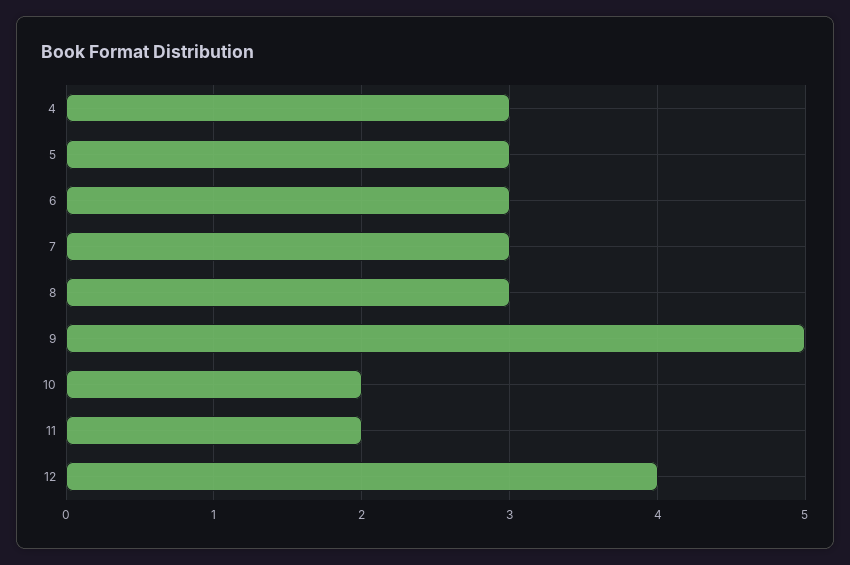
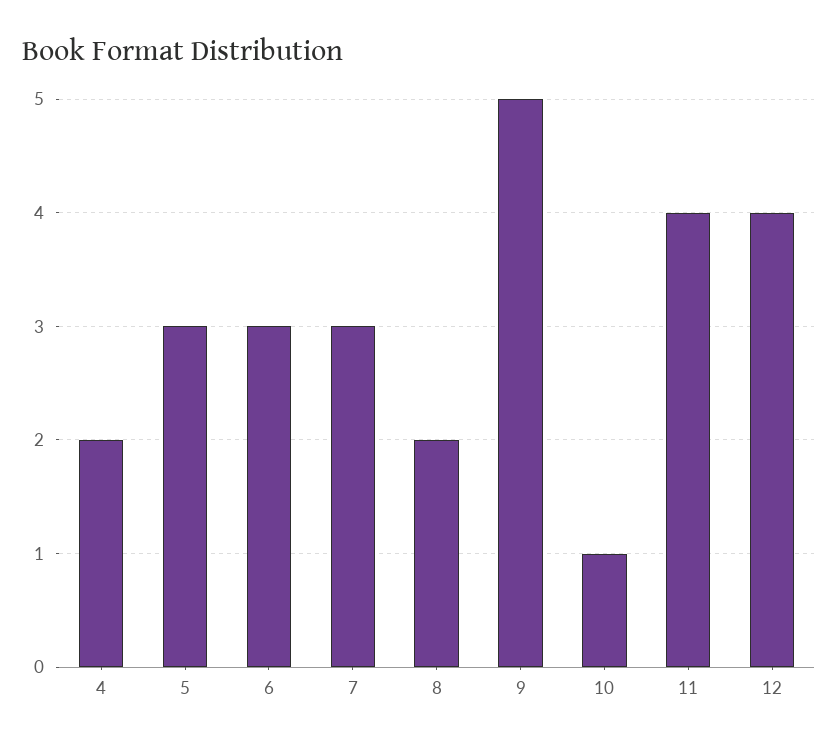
  {
-   "4": 3,
+   "4": 2,
    "5": 3,
    "6": 3,
    "7": 3,
-   "8": 3,
+   "8": 2,
    "9": 5,
-   "10": 2,
+   "10": 1,
-   "11": 2,
+   "11": 4,
    "12": 4
  }

